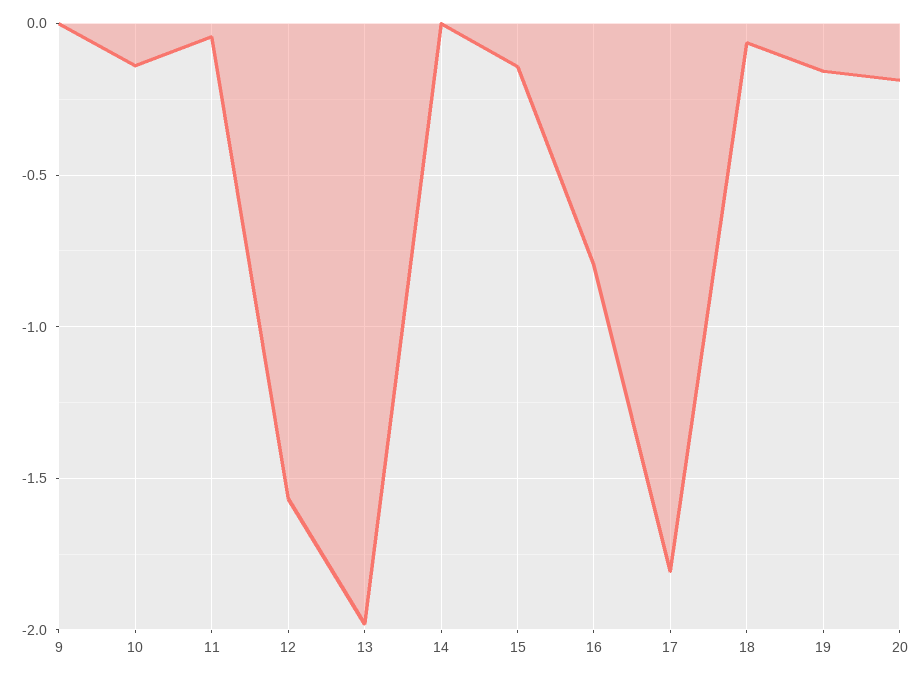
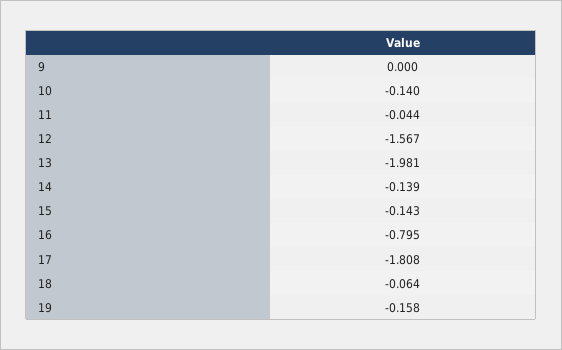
  {
    "9": 0,
    "10": -0.14,
    "11": -0.044,
    "12": -1.567,
    "13": -1.981,
-   "14": 0,
+   "14": -0.139,
    "15": -0.143,
    "16": -0.795,
    "17": -1.808,
    "18": -0.064,
-   "19": -0.158,
+   "19": -0.158
-   "20": -0.2
  }

